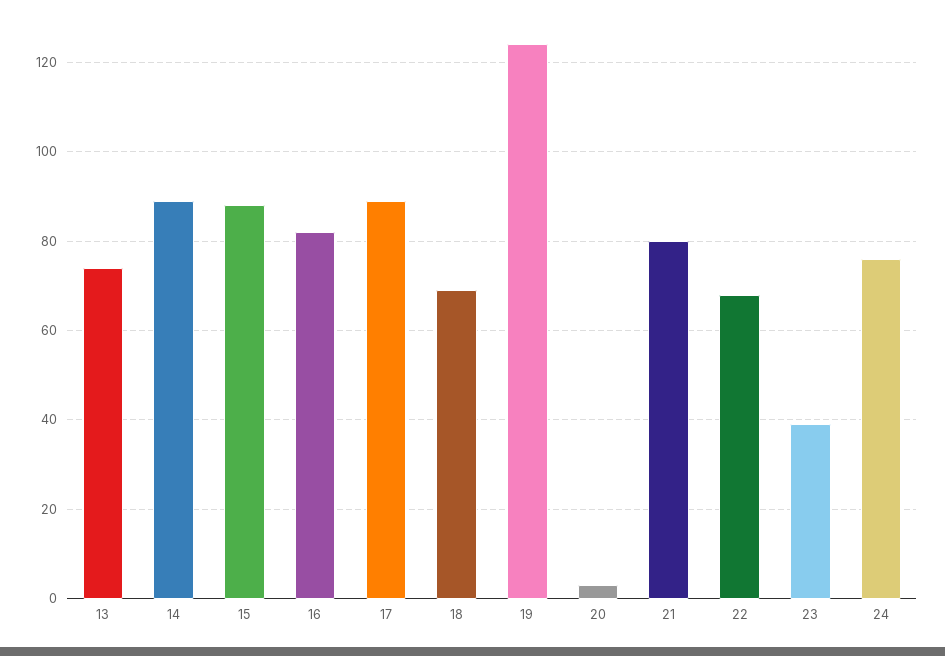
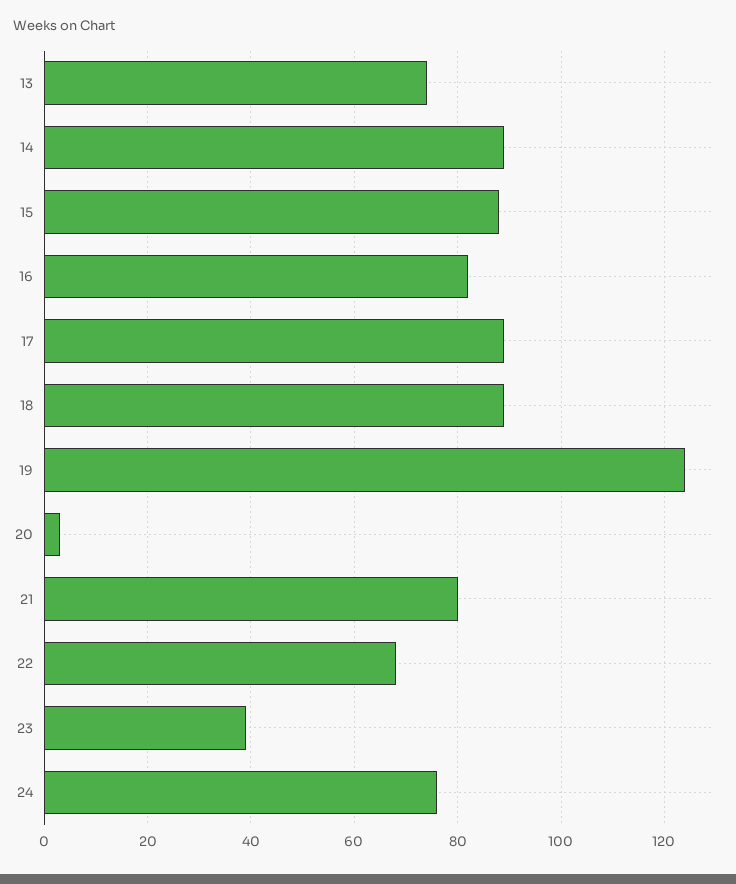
  {
    "13": 75,
    "14": 90,
    "15": 90,
    "16": 80,
    "17": 90,
-   "18": 70,
+   "18": 90,
    "19": 125,
    "20": 5,
    "21": 80,
    "22": 70,
    "23": 40,
    "24": 75
  }

